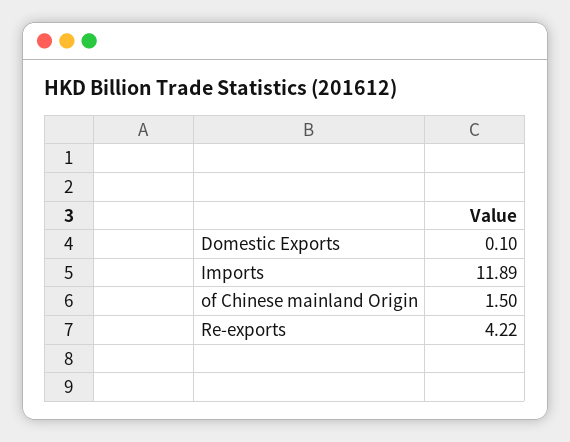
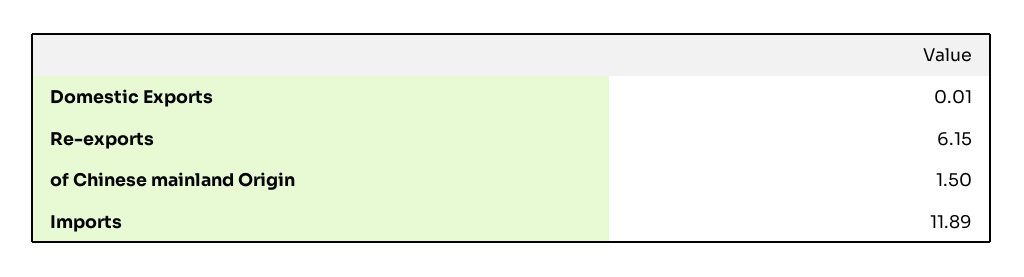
  {
-   "Domestic Exports": 0.1,
+   "Domestic Exports": 0.01,
    "Imports": 11.89,
    "of Chinese mainland Origin": 1.5,
-   "Re-exports": 4.22
+   "Re-exports": 6.15
  }

